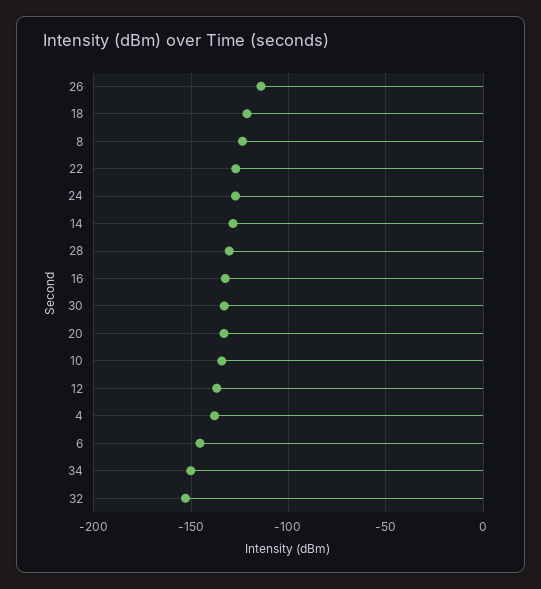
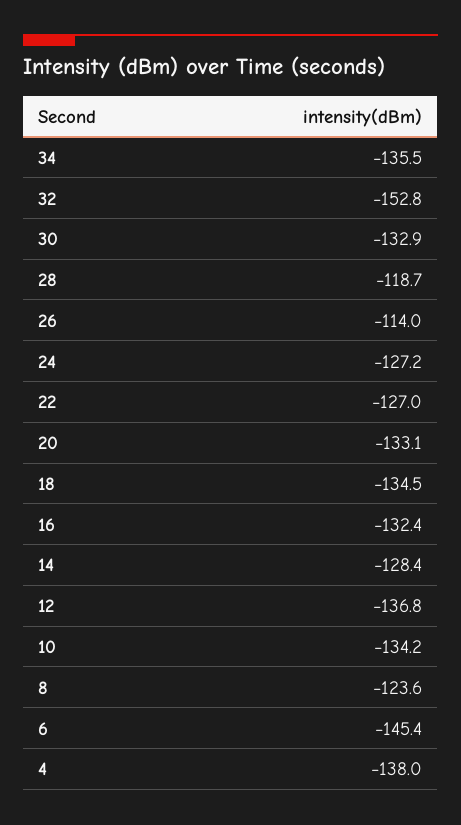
  {
    "26": -114,
-   "18": -120,
+   "18": -134.5,
    "8": -123.6,
    "22": -127,
    "24": -127.2,
    "14": -128.4,
-   "28": -130,
+   "28": -118.7,
    "16": -132.4,
    "30": -132.9,
    "20": -133.1,
    "10": -134.2,
    "12": -136.8,
    "4": -138,
    "6": -145.4,
-   "34": -150,
+   "34": -135.5,
    "32": -152.8
  }

